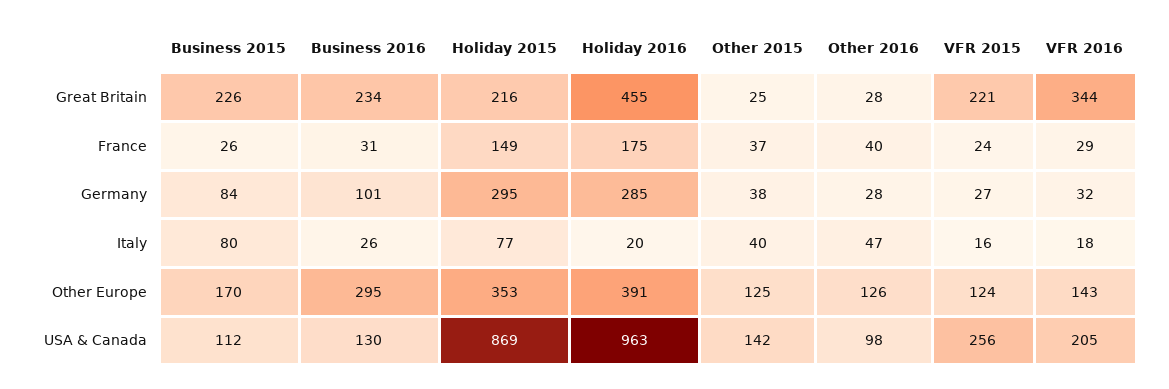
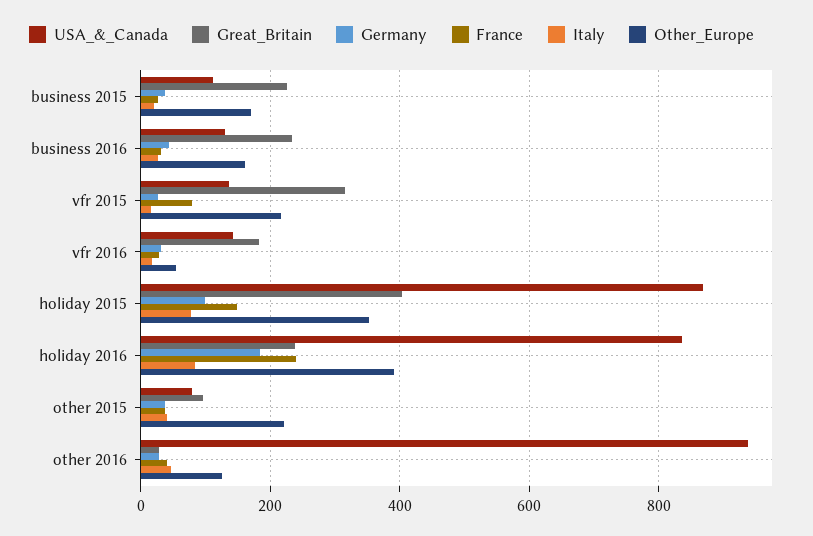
  {
    "Great Britain": {
      "Business 2015": 226,
      "Business 2016": 234,
-     "Holiday 2015": 216,
+     "Holiday 2015": 400,
-     "Holiday 2016": 455,
+     "Holiday 2016": 240,
-     "Other 2015": 25,
+     "Other 2015": 100,
      "Other 2016": 28,
-     "VFR 2015": 221,
+     "VFR 2015": 320,
-     "VFR 2016": 344
+     "VFR 2016": 180
    },
    "France": {
      "Business 2015": 26,
      "Business 2016": 31,
      "Holiday 2015": 149,
-     "Holiday 2016": 175,
+     "Holiday 2016": 240,
      "Other 2015": 37,
      "Other 2016": 40,
-     "VFR 2015": 24,
+     "VFR 2015": 80,
      "VFR 2016": 29
    },
    "Germany": {
-     "Business 2015": 84,
+     "Business 2015": 40,
-     "Business 2016": 101,
+     "Business 2016": 40,
-     "Holiday 2015": 295,
+     "Holiday 2015": 100,
-     "Holiday 2016": 285,
+     "Holiday 2016": 180,
      "Other 2015": 38,
      "Other 2016": 28,
      "VFR 2015": 27,
      "VFR 2016": 32
    },
    "Italy": {
-     "Business 2015": 80,
+     "Business 2015": 20,
      "Business 2016": 26,
      "Holiday 2015": 77,
-     "Holiday 2016": 20,
+     "Holiday 2016": 80,
      "Other 2015": 40,
      "Other 2016": 47,
      "VFR 2015": 16,
      "VFR 2016": 18
    },
    "Other Europe": {
      "Business 2015": 170,
-     "Business 2016": 295,
+     "Business 2016": 160,
      "Holiday 2015": 353,
      "Holiday 2016": 391,
-     "Other 2015": 125,
+     "Other 2015": 220,
      "Other 2016": 126,
-     "VFR 2015": 124,
+     "VFR 2015": 220,
-     "VFR 2016": 143
+     "VFR 2016": 60
    },
    "USA & Canada": {
      "Business 2015": 112,
      "Business 2016": 130,
      "Holiday 2015": 869,
-     "Holiday 2016": 963,
+     "Holiday 2016": 840,
-     "Other 2015": 142,
+     "Other 2015": 80,
-     "Other 2016": 98,
+     "Other 2016": 940,
-     "VFR 2015": 256,
+     "VFR 2015": 140,
-     "VFR 2016": 205
+     "VFR 2016": 140
    }
  }

